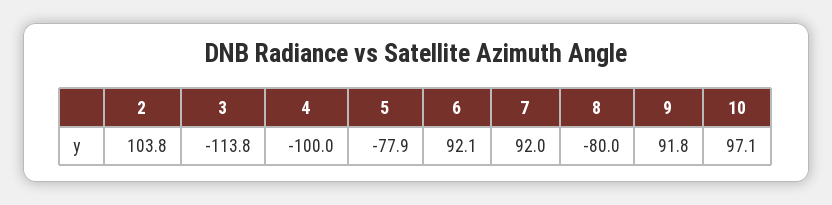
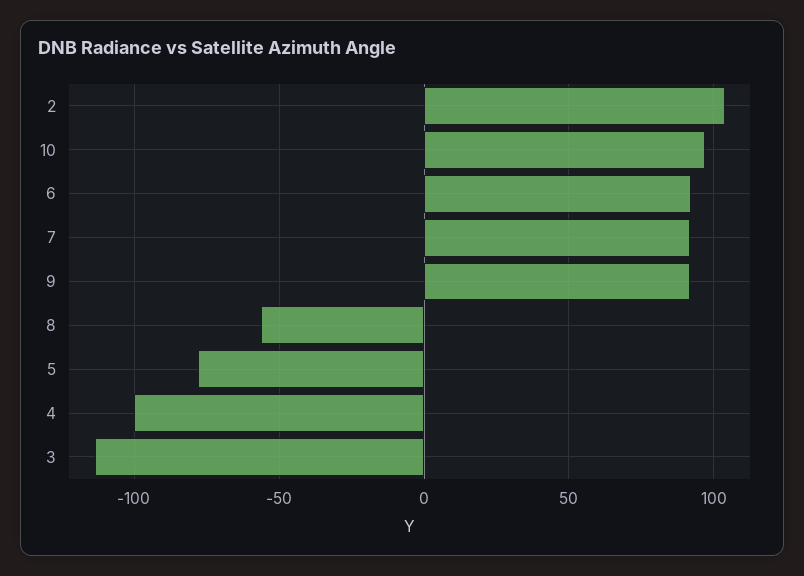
  {
    "2": 103.8,
    "3": -113.8,
    "4": -100,
    "5": -77.9,
    "6": 92.1,
    "7": 92,
-   "8": -80,
+   "8": -55,
    "9": 91.8,
    "10": 97.1
  }

